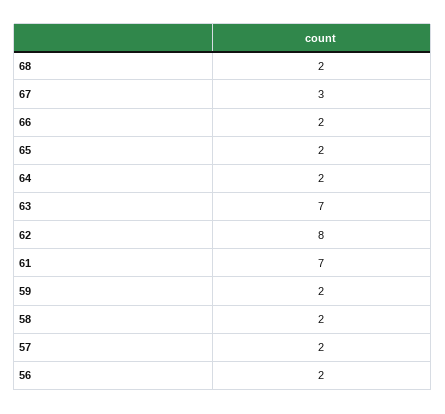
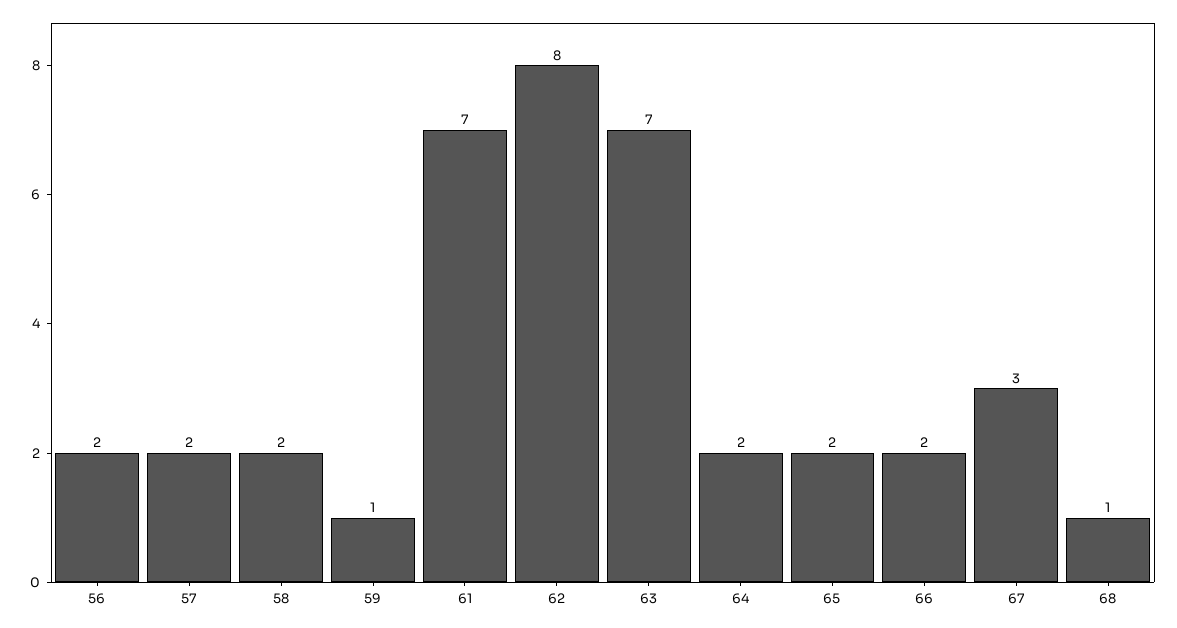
  {
-   "68": 2,
+   "68": 1,
    "67": 3,
    "66": 2,
    "65": 2,
    "64": 2,
    "63": 7,
    "62": 8,
    "61": 7,
-   "59": 2,
+   "59": 1,
    "58": 2,
    "57": 2,
    "56": 2
  }

